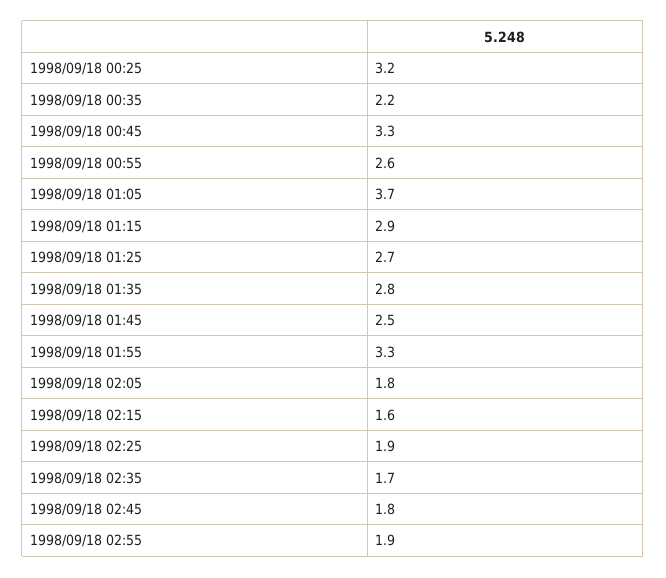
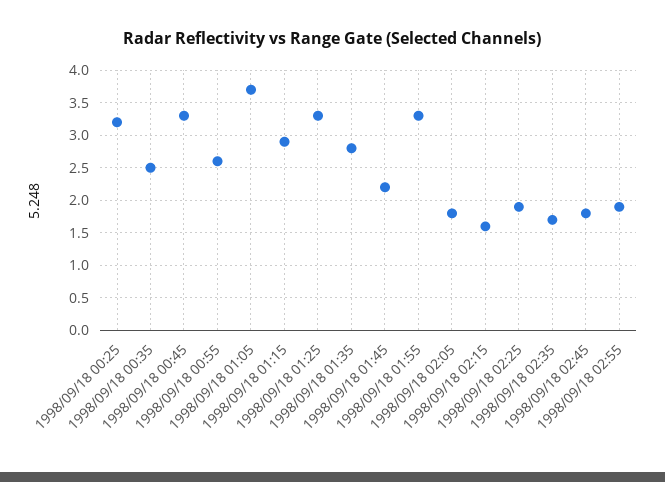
  {
    "1998/09/18 00:25": 3.2,
-   "1998/09/18 00:35": 2.2,
+   "1998/09/18 00:35": 2.5,
    "1998/09/18 00:45": 3.3,
    "1998/09/18 00:55": 2.6,
    "1998/09/18 01:05": 3.7,
    "1998/09/18 01:15": 2.9,
-   "1998/09/18 01:25": 2.7,
+   "1998/09/18 01:25": 3.3,
    "1998/09/18 01:35": 2.8,
-   "1998/09/18 01:45": 2.5,
+   "1998/09/18 01:45": 2.2,
    "1998/09/18 01:55": 3.3,
    "1998/09/18 02:05": 1.8,
    "1998/09/18 02:15": 1.6,
    "1998/09/18 02:25": 1.9,
    "1998/09/18 02:35": 1.7,
    "1998/09/18 02:45": 1.8,
    "1998/09/18 02:55": 1.9
  }

